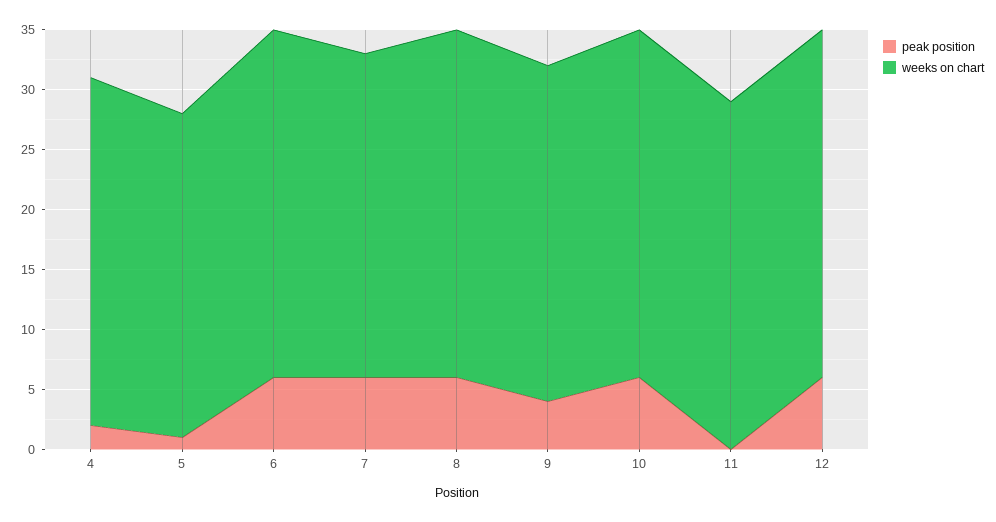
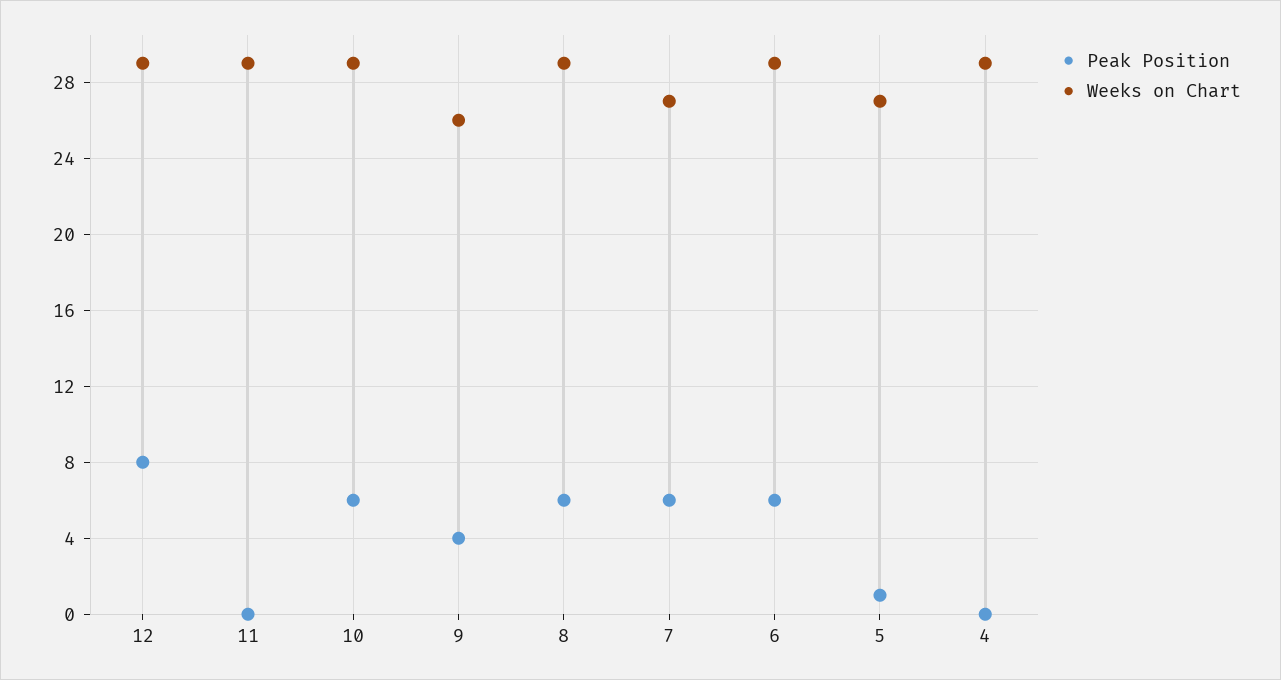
  {
    "peak position": {
-     "4": 2,
+     "4": 0,
      "5": 1,
      "6": 6,
      "7": 6,
      "8": 6,
      "9": 4,
      "10": 6,
      "11": 0,
-     "12": 6
+     "12": 8
    },
    "weeks on chart": {
      "4": 29,
      "5": 27,
      "6": 29,
      "7": 27,
      "8": 29,
-     "9": 28,
+     "9": 26,
      "10": 29,
      "11": 29,
      "12": 29
    }
  }

